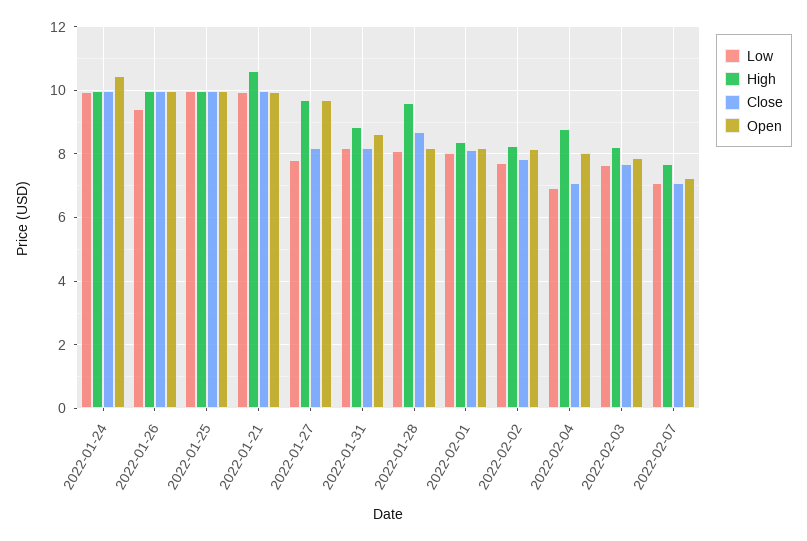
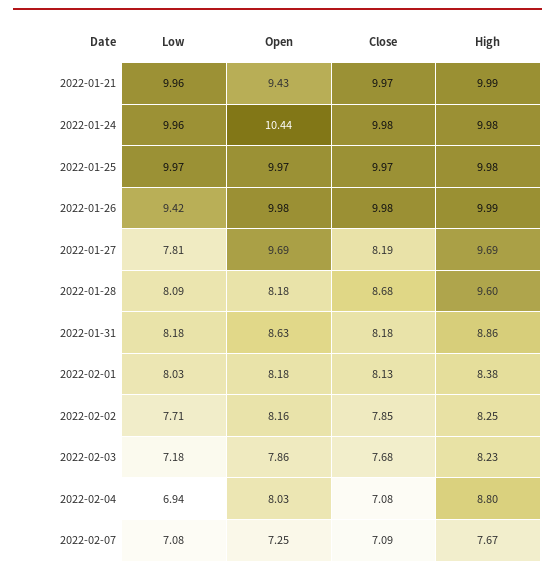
  {
    "Low": {
      "2022-01-24": 9.96,
      "2022-01-26": 9.42,
      "2022-01-25": 9.97,
      "2022-01-21": 9.96,
      "2022-01-27": 7.81,
      "2022-01-31": 8.18,
      "2022-01-28": 8.09,
      "2022-02-01": 8.03,
      "2022-02-02": 7.71,
      "2022-02-04": 6.94,
-     "2022-02-03": 7.6,
+     "2022-02-03": 7.18,
      "2022-02-07": 7.08
    },
    "High": {
      "2022-01-24": 9.98,
      "2022-01-26": 9.99,
      "2022-01-25": 9.98,
-     "2022-01-21": 10.6,
+     "2022-01-21": 9.99,
      "2022-01-27": 9.69,
      "2022-01-31": 8.86,
      "2022-01-28": 9.6,
      "2022-02-01": 8.38,
      "2022-02-02": 8.25,
      "2022-02-04": 8.8,
      "2022-02-03": 8.23,
      "2022-02-07": 7.67
    },
    "Close": {
      "2022-01-24": 9.98,
      "2022-01-26": 9.98,
      "2022-01-25": 9.97,
      "2022-01-21": 9.97,
      "2022-01-27": 8.19,
      "2022-01-31": 8.18,
      "2022-01-28": 8.68,
      "2022-02-01": 8.13,
      "2022-02-02": 7.85,
      "2022-02-04": 7.08,
      "2022-02-03": 7.68,
      "2022-02-07": 7.09
    },
    "Open": {
      "2022-01-24": 10.44,
      "2022-01-26": 9.98,
      "2022-01-25": 9.97,
-     "2022-01-21": 10,
+     "2022-01-21": 9.43,
      "2022-01-27": 9.69,
      "2022-01-31": 8.63,
      "2022-01-28": 8.18,
      "2022-02-01": 8.18,
      "2022-02-02": 8.16,
      "2022-02-04": 8.03,
      "2022-02-03": 7.86,
      "2022-02-07": 7.25
    }
  }

